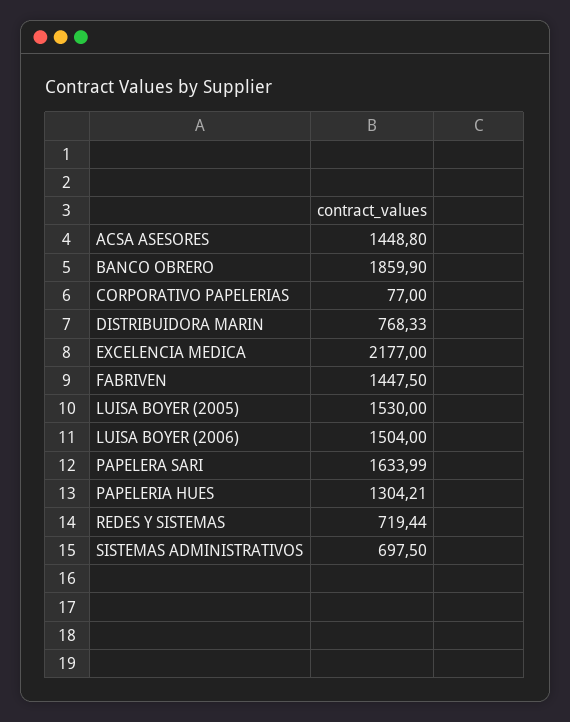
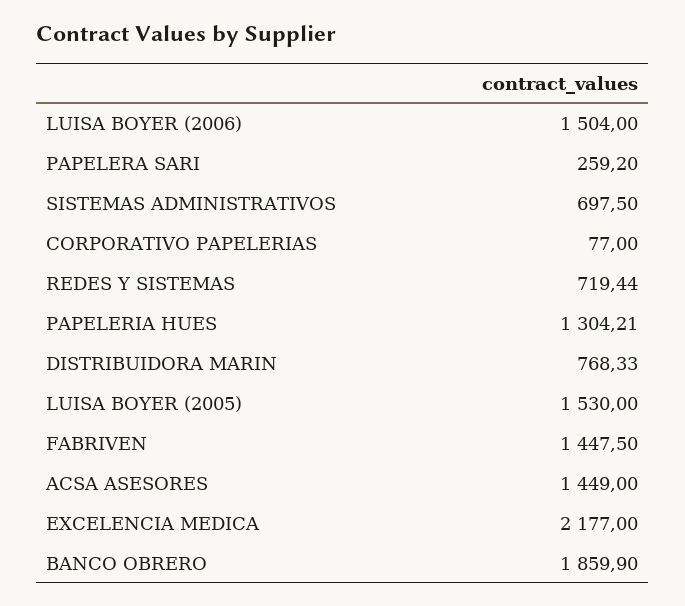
  {
-   "ACSA ASESORES": 1448.8,
+   "ACSA ASESORES": 1449,
    "BANCO OBRERO": 1859.9,
    "CORPORATIVO PAPELERIAS": 77,
    "DISTRIBUIDORA MARIN": 768.33,
    "EXCELENCIA MEDICA": 2177,
    "FABRIVEN": 1447.5,
    "LUISA BOYER (2005)": 1530,
    "LUISA BOYER (2006)": 1504,
-   "PAPELERA SARI": 1633.99,
+   "PAPELERA SARI": 259.2,
    "PAPELERIA HUES": 1304.21,
    "REDES Y SISTEMAS": 719.44,
    "SISTEMAS ADMINISTRATIVOS": 697.5
  }

